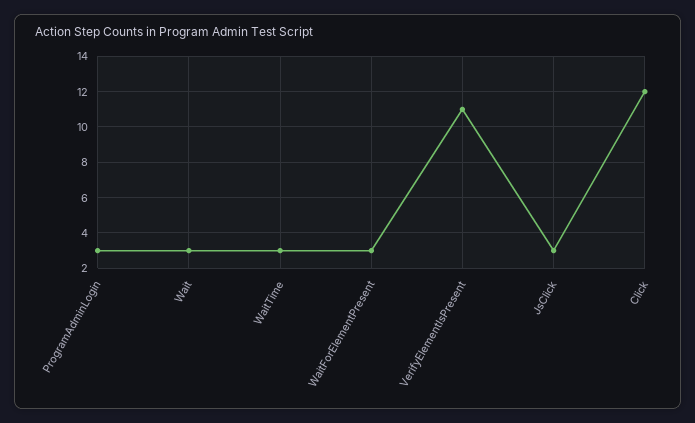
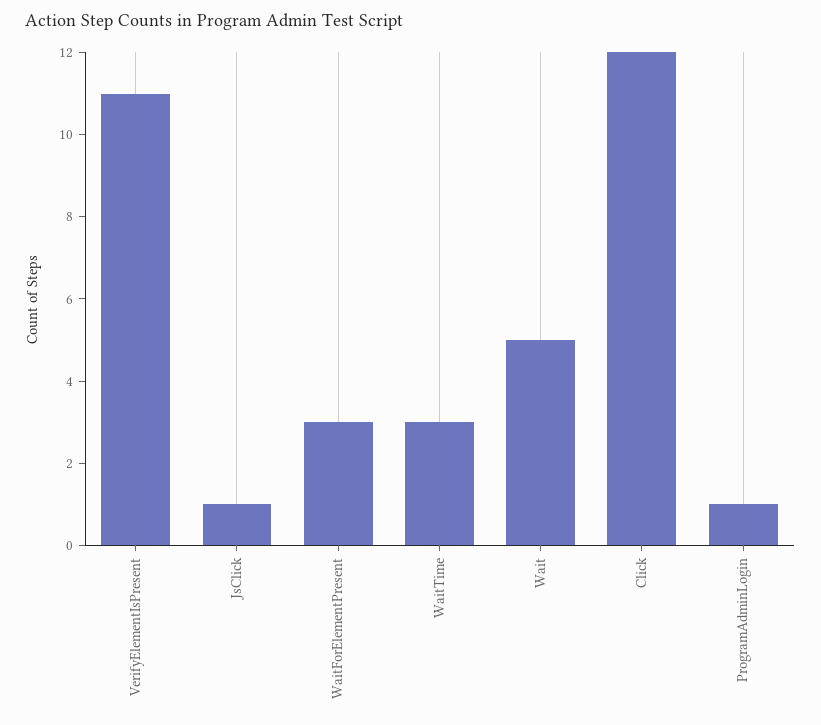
  {
-   "ProgramAdminLogin": 3,
+   "ProgramAdminLogin": 1,
-   "Wait": 3,
+   "Wait": 5,
    "WaitTime": 3,
    "WaitForElementPresent": 3,
    "VerifyElementIsPresent": 11,
-   "JsClick": 3,
+   "JsClick": 1,
    "Click": 12
  }

